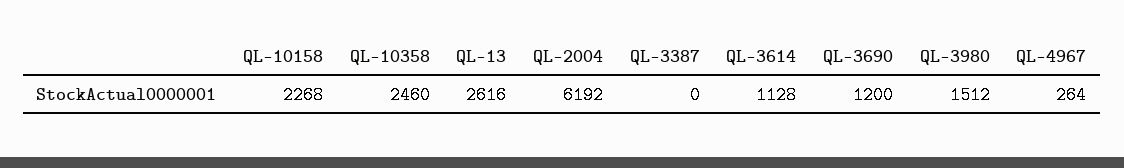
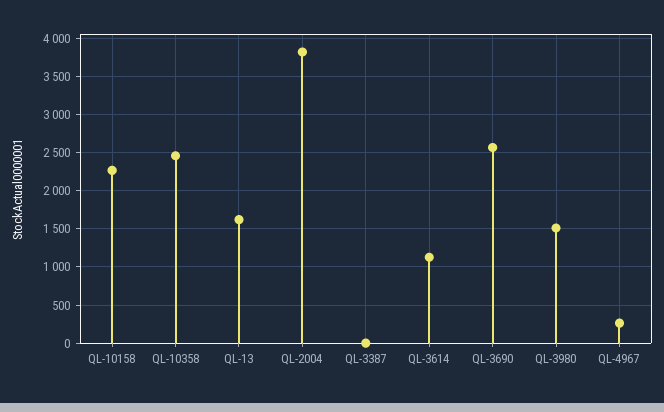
  {
    "QL-10158": 2268,
    "QL-10358": 2460,
-   "QL-13": 2616,
+   "QL-13": 1600,
-   "QL-2004": 6192,
+   "QL-2004": 3800,
    "QL-3387": 0,
    "QL-3614": 1128,
-   "QL-3690": 1200,
+   "QL-3690": 2600,
    "QL-3980": 1512,
    "QL-4967": 264
  }

